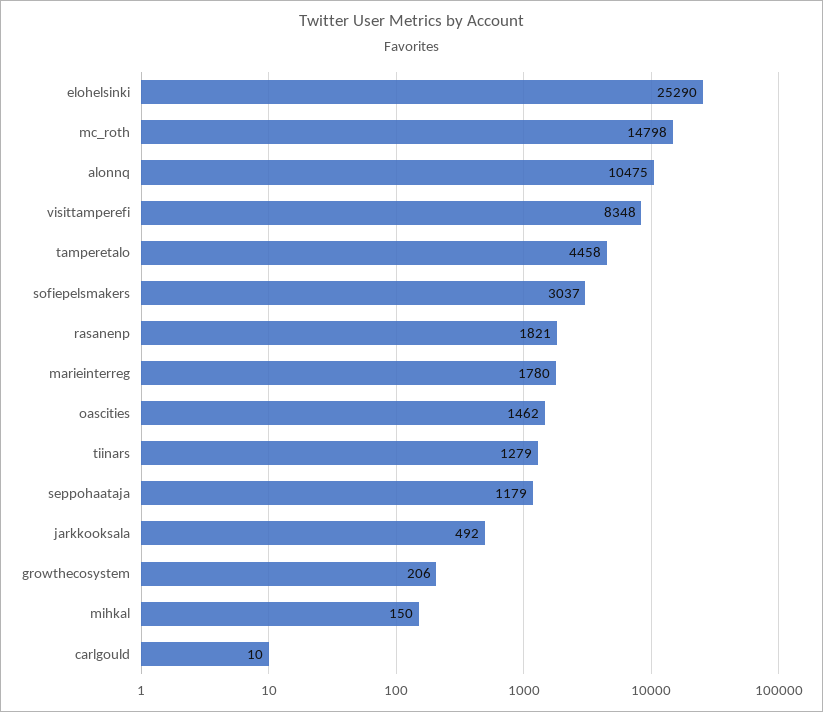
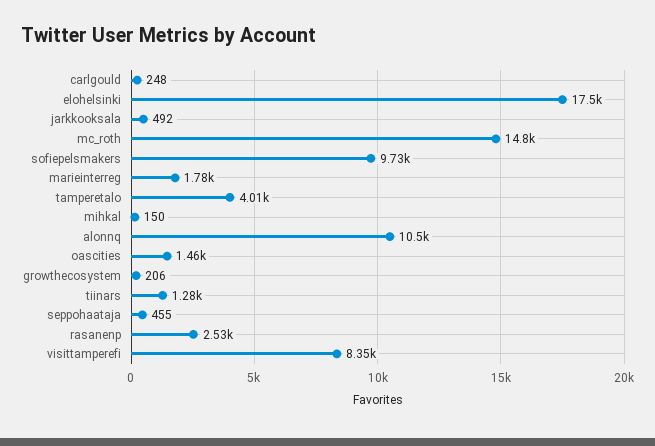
  {
-   "elohelsinki": 25290,
+   "elohelsinki": 17500,
    "mc_roth": 14798,
    "alonnq": 10475,
    "visittamperefi": 8348,
-   "tamperetalo": 4458,
+   "tamperetalo": 4010,
-   "sofiepelsmakers": 3037,
+   "sofiepelsmakers": 9730,
-   "rasanenp": 1821,
+   "rasanenp": 2530,
    "marieinterreg": 1780,
    "oascities": 1462,
    "tiinars": 1279,
-   "seppohaataja": 1179,
+   "seppohaataja": 455,
    "jarkkooksala": 492,
    "growthecosystem": 206,
    "mihkal": 150,
-   "carlgould": 10
+   "carlgould": 248
  }

